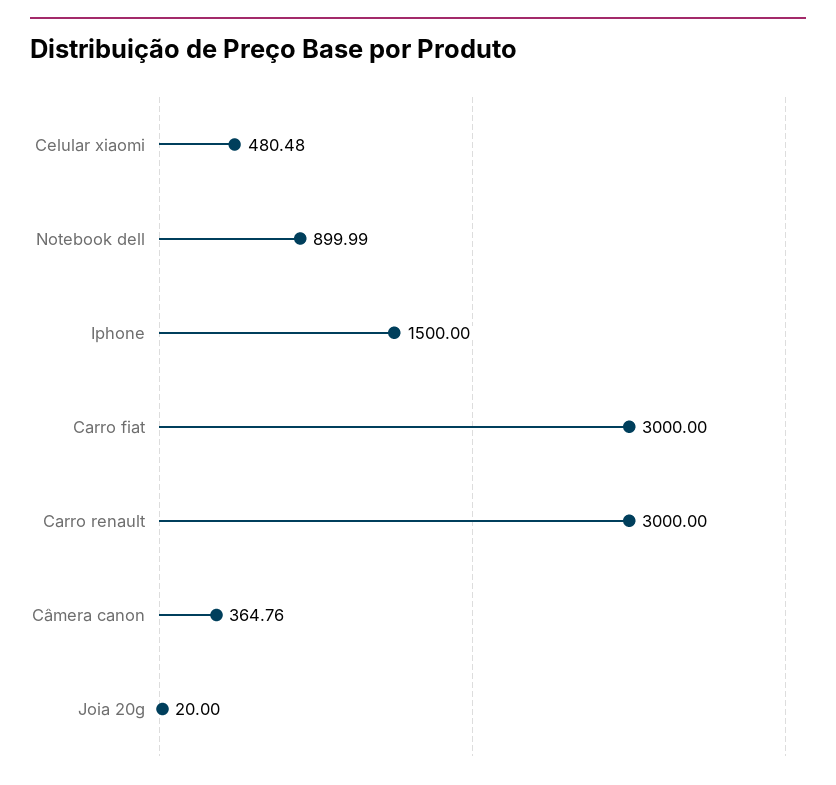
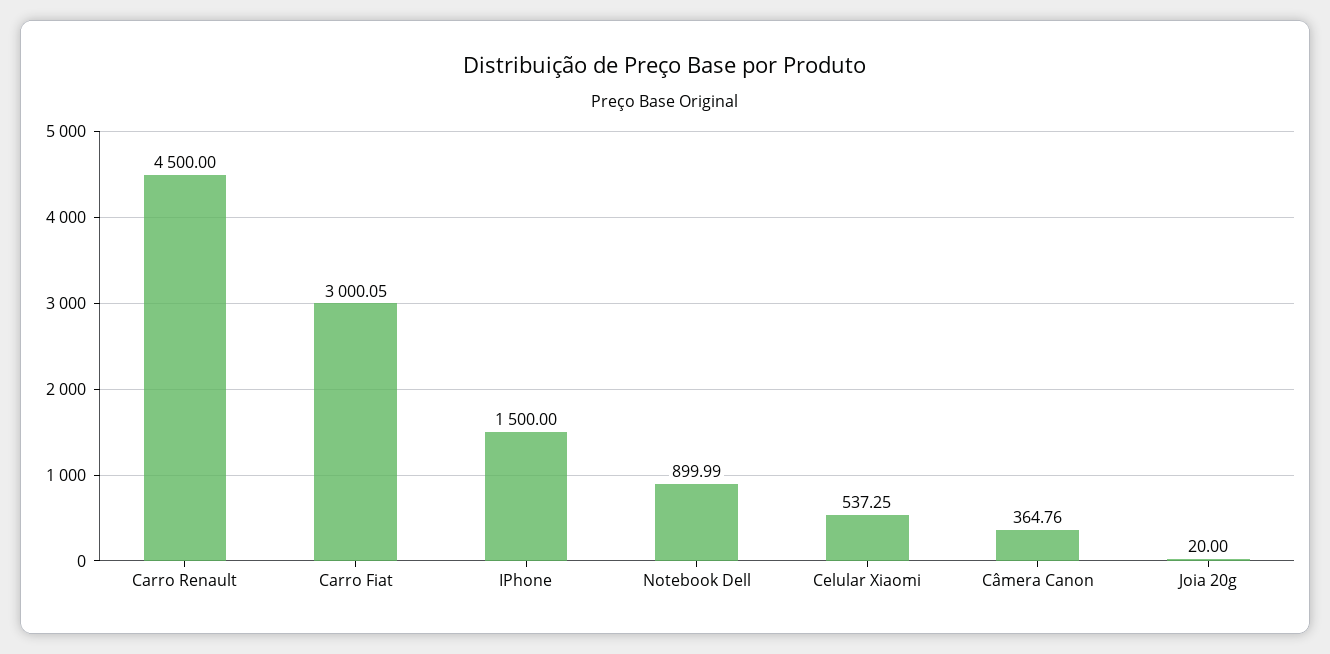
  {
-   "Celular xiaomi": 480.48,
+   "Celular xiaomi": 537.25,
    "Notebook dell": 899.99,
    "Iphone": 1500,
-   "Carro fiat": 3000,
+   "Carro fiat": 3000.05,
-   "Carro renault": 3000,
+   "Carro renault": 4500,
    "Câmera canon": 364.76,
    "Joia 20g": 20
  }

